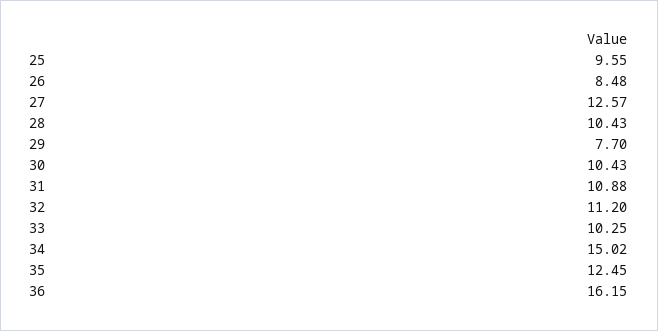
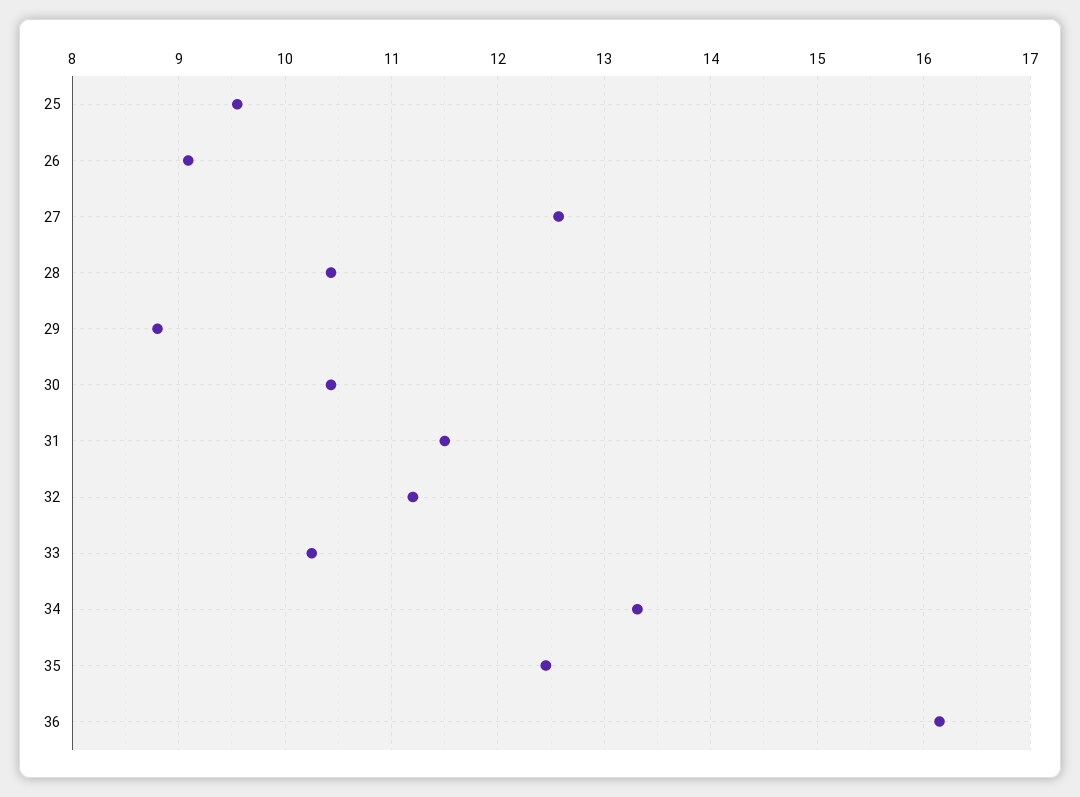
  {
    "25": 9.55,
-   "26": 8.48,
+   "26": 9.1,
    "27": 12.57,
    "28": 10.43,
-   "29": 7.7,
+   "29": 8.8,
    "30": 10.43,
-   "31": 10.88,
+   "31": 11.5,
    "32": 11.2,
    "33": 10.25,
-   "34": 15.02,
+   "34": 13.3,
    "35": 12.45,
    "36": 16.15
  }

